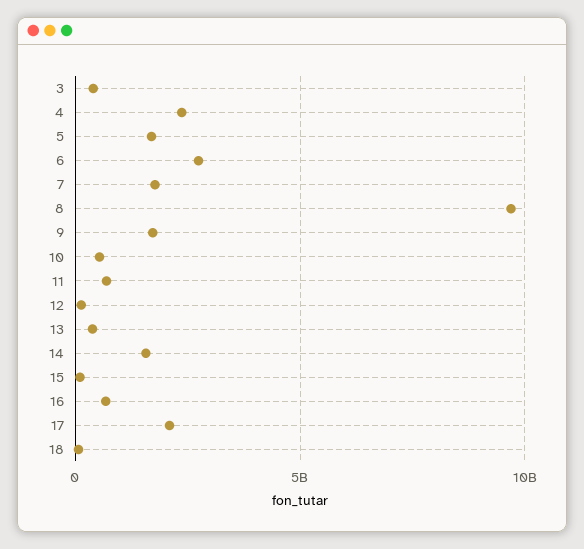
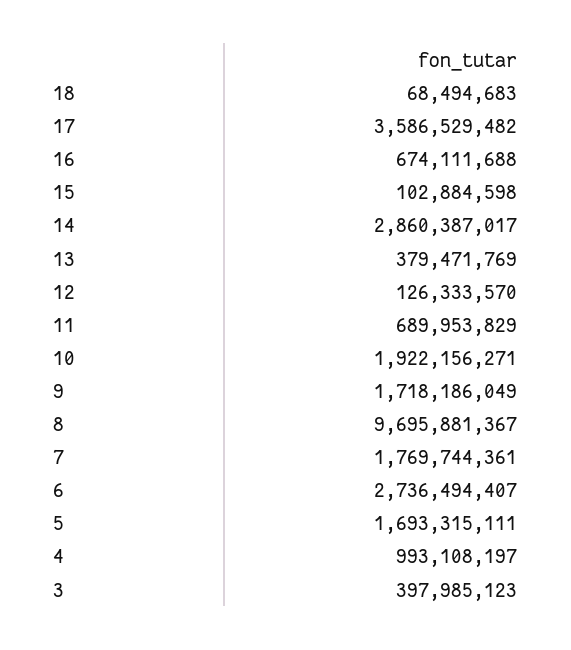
  {
    "3": 397985123,
-   "4": 2500000000,
+   "4": 993108197,
    "5": 1693315111,
    "6": 2736494407,
    "7": 1769744361,
    "8": 9695881367,
    "9": 1718186049,
-   "10": 500000000,
+   "10": 1922156271,
    "11": 689953829,
    "12": 126333570,
    "13": 379471769,
-   "14": 1500000000,
+   "14": 2860387017,
    "15": 102884598,
    "16": 674111688,
-   "17": 2000000000,
+   "17": 3586529482,
    "18": 68494683
  }

